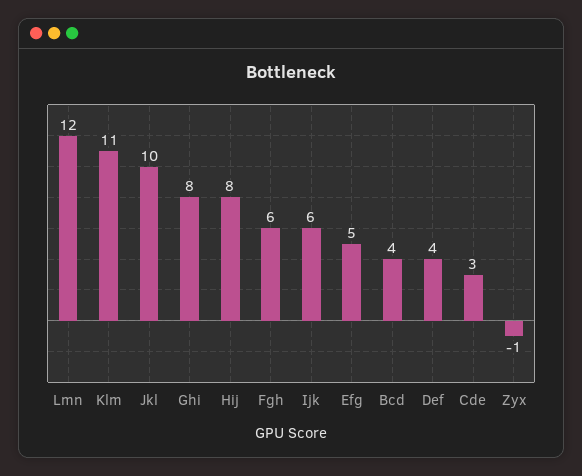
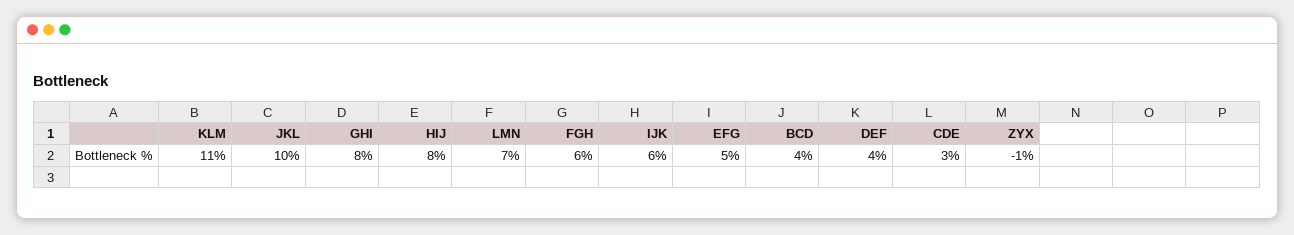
  {
-   "Lmn": 12,
+   "Lmn": 7,
    "Klm": 11,
    "Jkl": 10,
    "Ghi": 8,
    "Hij": 8,
    "Fgh": 6,
    "Ijk": 6,
    "Efg": 5,
    "Bcd": 4,
    "Def": 4,
    "Cde": 3,
    "Zyx": -1
  }

